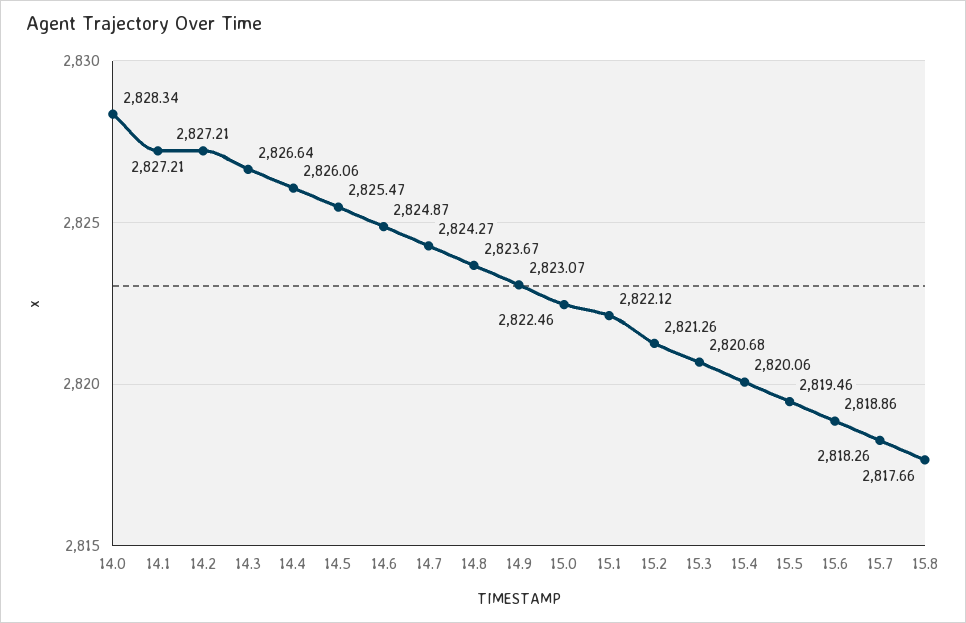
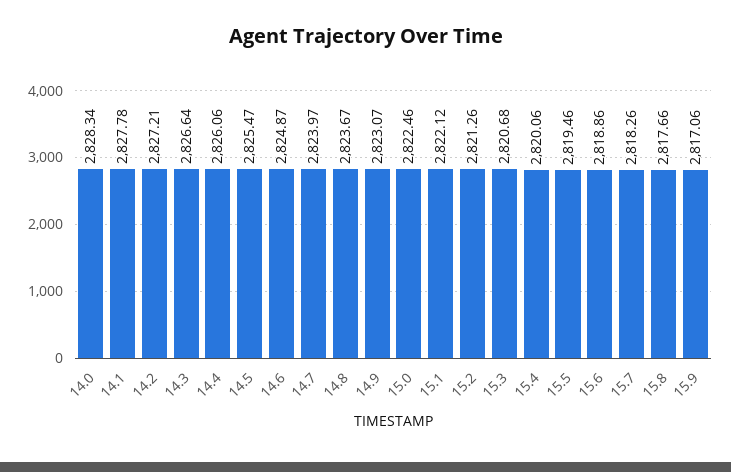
  {
    "14.0": 2828.34,
-   "14.1": 2827.21,
+   "14.1": 2827.78,
    "14.2": 2827.21,
    "14.3": 2826.64,
    "14.4": 2826.06,
    "14.5": 2825.47,
    "14.6": 2824.87,
-   "14.7": 2824.27,
+   "14.7": 2823.97,
    "14.8": 2823.67,
    "14.9": 2823.07,
    "15.0": 2822.46,
    "15.1": 2822.12,
    "15.2": 2821.26,
    "15.3": 2820.68,
    "15.4": 2820.06,
    "15.5": 2819.46,
    "15.6": 2818.86,
    "15.7": 2818.26,
-   "15.8": 2817.66
+   "15.8": 2817.66,
+   "15.9": 2817.06
  }

